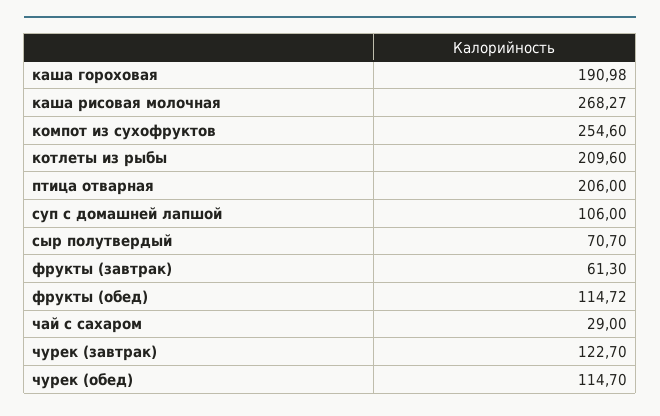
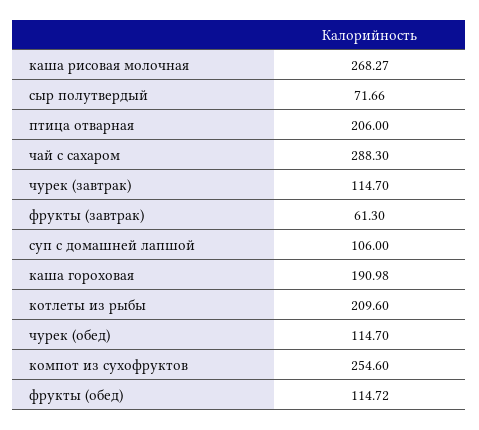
  {
    "каша гороховая": 190.98,
    "каша рисовая молочная": 268.27,
    "компот из сухофруктов": 254.6,
    "котлеты из рыбы": 209.6,
    "птица отварная": 206,
    "суп с домашней лапшой": 106,
-   "сыр полутвердый": 70.7,
+   "сыр полутвердый": 71.66,
    "фрукты (завтрак)": 61.3,
    "фрукты (обед)": 114.72,
-   "чай с сахаром": 29,
+   "чай с сахаром": 288.3,
-   "чурек (завтрак)": 122.7,
+   "чурек (завтрак)": 114.7,
    "чурек (обед)": 114.7
  }

